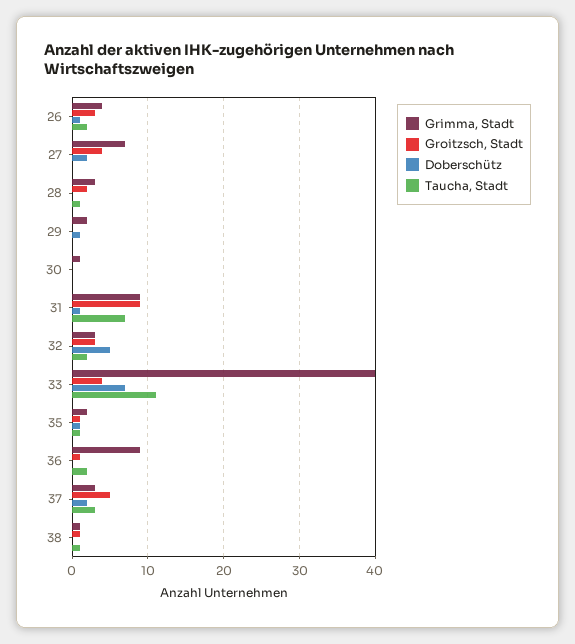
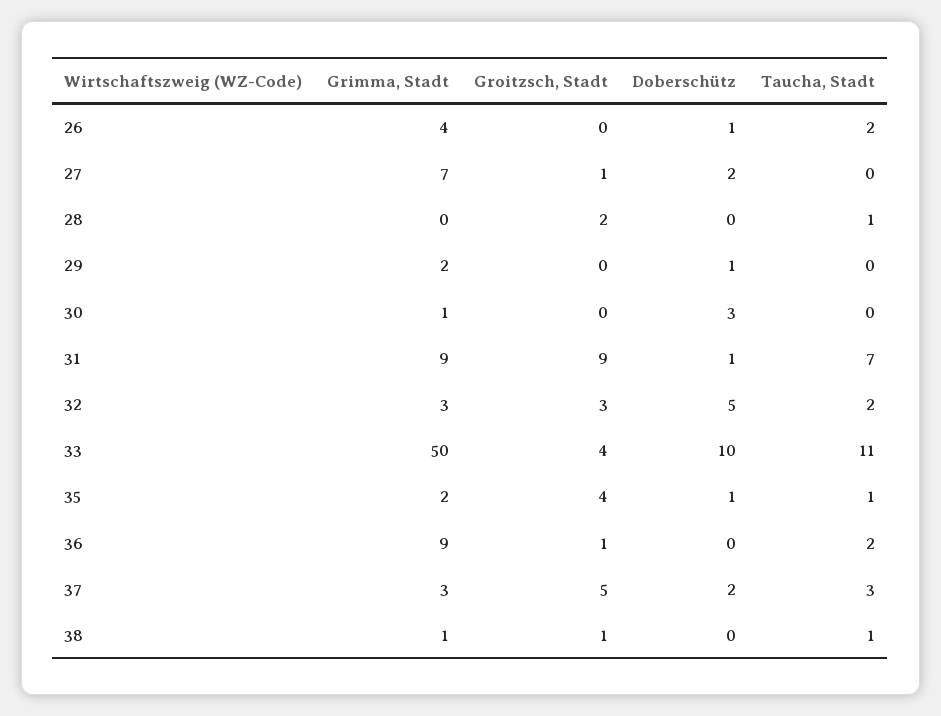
  {
    "Grimma, Stadt": {
      "26": 4,
      "27": 7,
-     "28": 3,
+     "28": 0,
      "29": 2,
      "30": 1,
      "31": 9,
      "32": 3,
-     "33": 40,
+     "33": 50,
      "35": 2,
      "36": 9,
      "37": 3,
      "38": 1
    },
    "Groitzsch, Stadt": {
-     "26": 3,
+     "26": 0,
-     "27": 4,
+     "27": 1,
      "28": 2,
      "29": 0,
      "30": 0,
      "31": 9,
      "32": 3,
      "33": 4,
-     "35": 1,
+     "35": 4,
      "36": 1,
      "37": 5,
      "38": 1
    },
    "Doberschütz": {
      "26": 1,
      "27": 2,
      "28": 0,
      "29": 1,
-     "30": 0,
+     "30": 3,
      "31": 1,
      "32": 5,
-     "33": 7,
+     "33": 10,
      "35": 1,
      "36": 0,
      "37": 2,
      "38": 0
    },
    "Taucha, Stadt": {
      "26": 2,
      "27": 0,
      "28": 1,
      "29": 0,
      "30": 0,
      "31": 7,
      "32": 2,
      "33": 11,
      "35": 1,
      "36": 2,
      "37": 3,
      "38": 1
    }
  }

